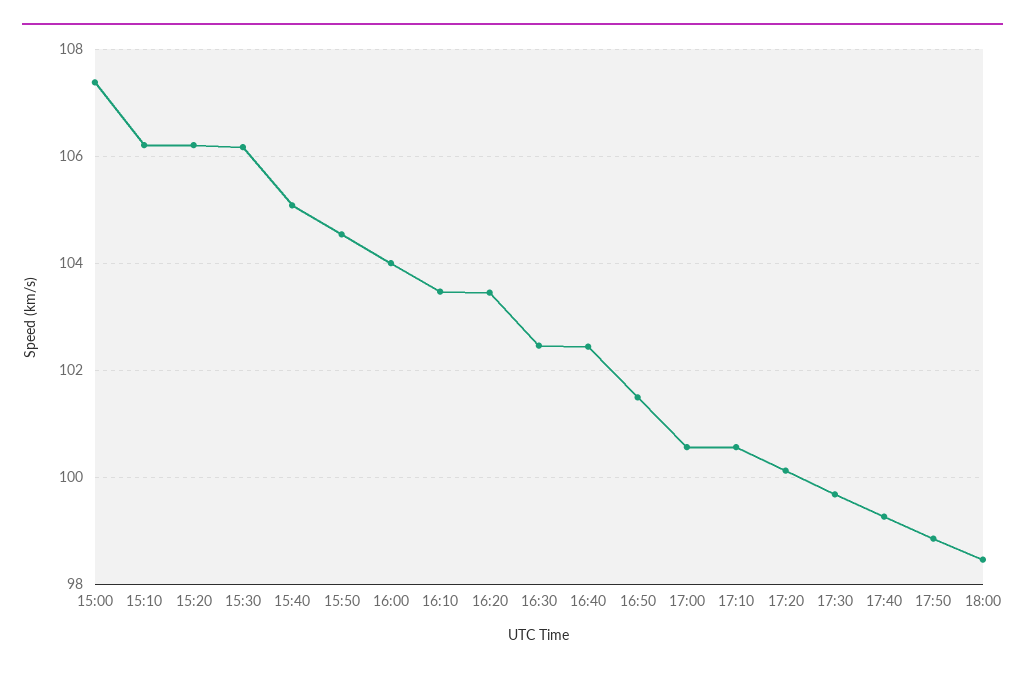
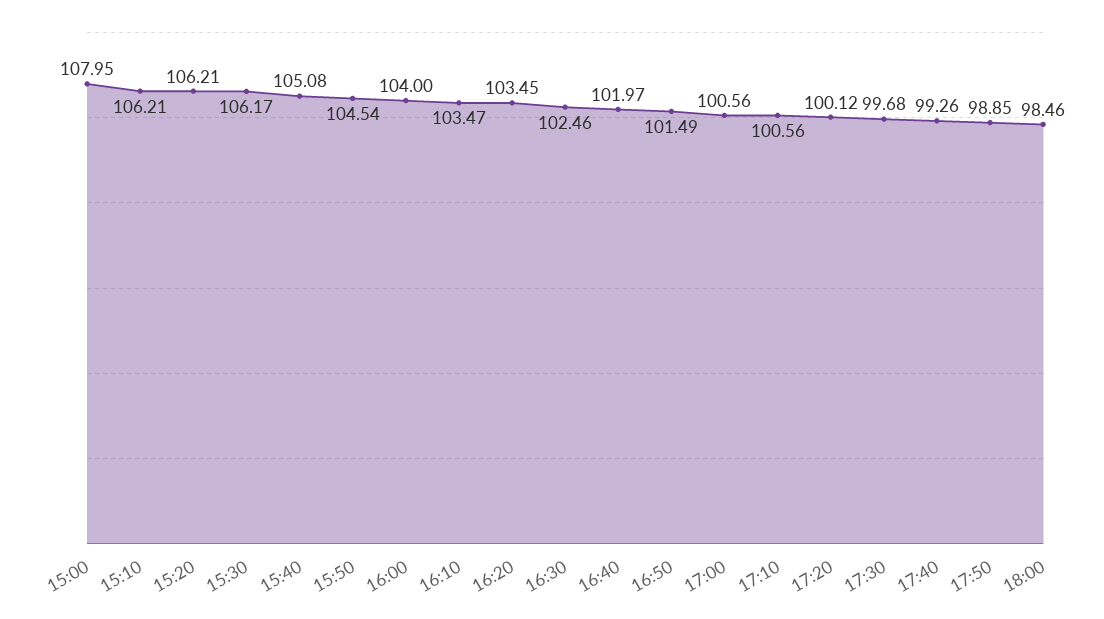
  {
-   "15:00": 107.4,
+   "15:00": 107.95,
    "15:10": 106.21,
    "15:20": 106.21,
    "15:30": 106.17,
    "15:40": 105.08,
    "15:50": 104.54,
    "16:00": 104,
    "16:10": 103.47,
    "16:20": 103.45,
    "16:30": 102.46,
-   "16:40": 102.4,
+   "16:40": 101.97,
    "16:50": 101.49,
    "17:00": 100.56,
    "17:10": 100.56,
    "17:20": 100.12,
    "17:30": 99.68,
    "17:40": 99.26,
    "17:50": 98.85,
    "18:00": 98.46
  }

